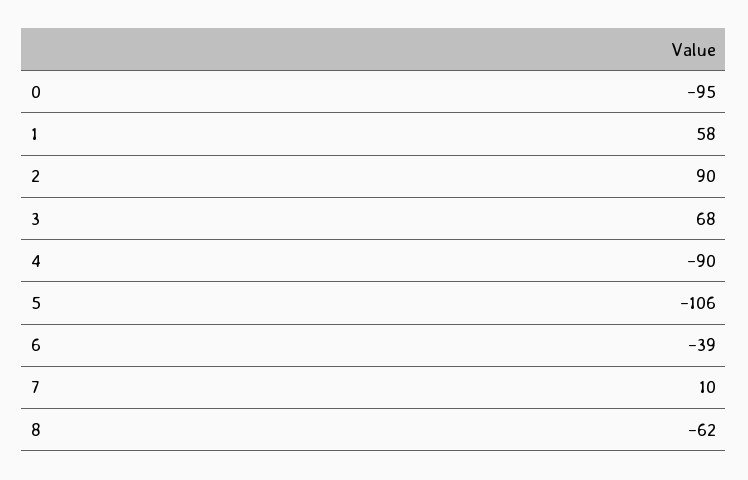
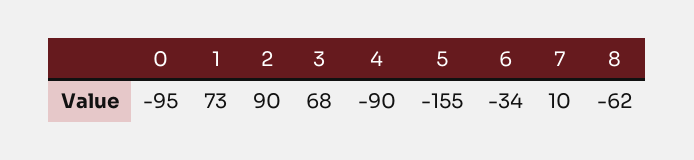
  {
    "0": -95,
-   "1": 58,
+   "1": 73,
    "2": 90,
    "3": 68,
    "4": -90,
-   "5": -106,
+   "5": -155,
-   "6": -39,
+   "6": -34,
    "7": 10,
    "8": -62
  }

